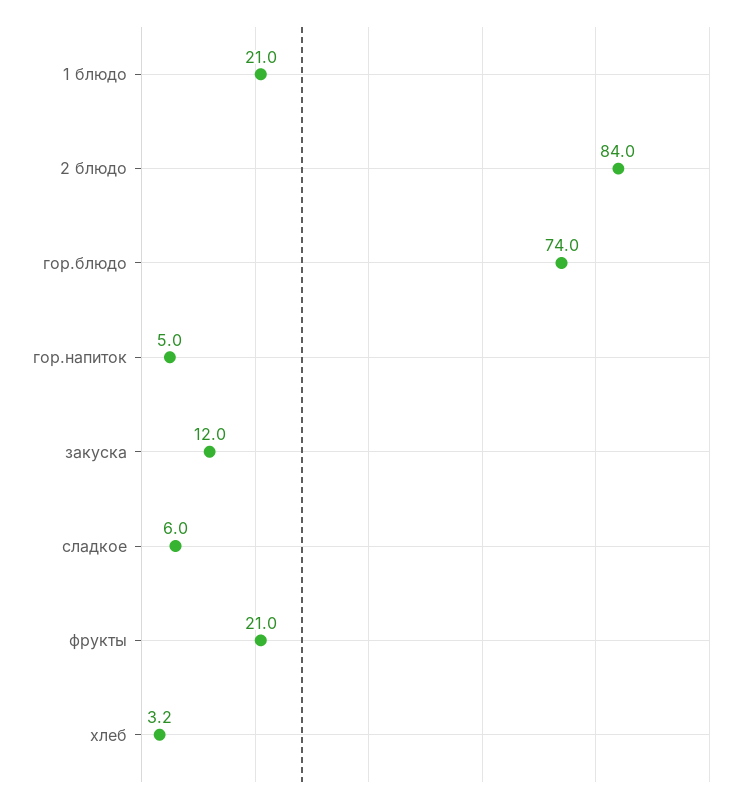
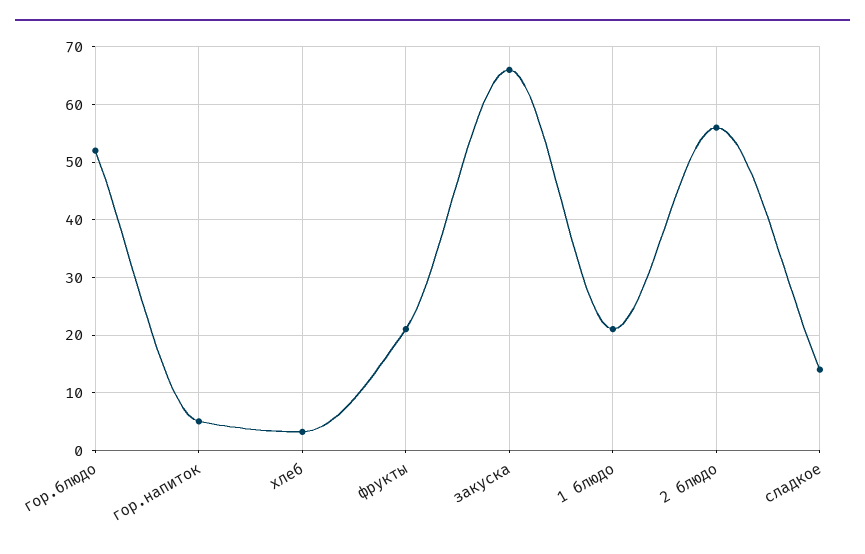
  {
    "1 блюдо": 21,
-   "2 блюдо": 84,
+   "2 блюдо": 56,
-   "гор.блюдо": 74,
+   "гор.блюдо": 52,
    "гор.напиток": 5,
-   "закуска": 12,
+   "закуска": 66,
-   "сладкое": 6,
+   "сладкое": 14,
    "фрукты": 21,
    "хлеб": 3.2
  }

